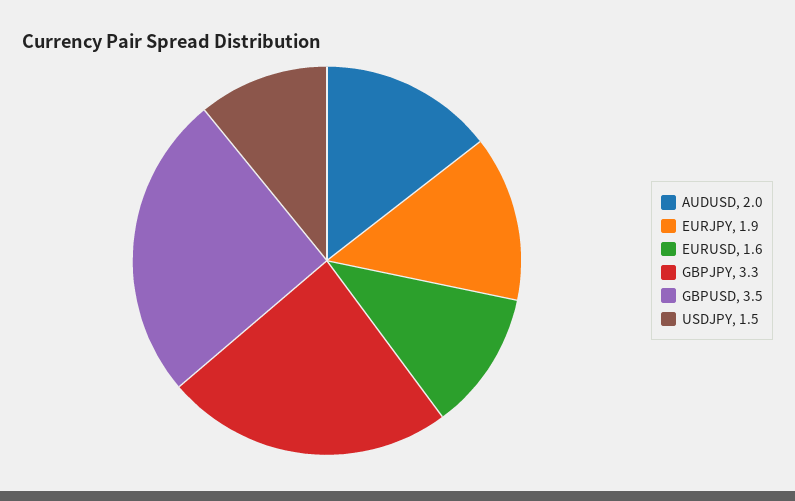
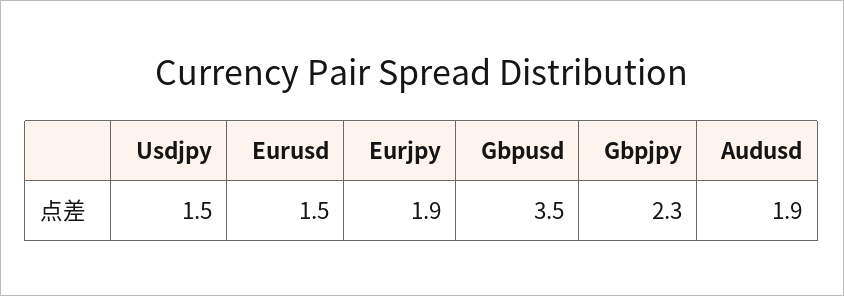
  {
-   "AUDUSD": 2,
+   "AUDUSD": 1.9,
    "EURJPY": 1.9,
-   "EURUSD": 1.6,
+   "EURUSD": 1.5,
-   "GBPJPY": 3.3,
+   "GBPJPY": 2.3,
    "GBPUSD": 3.5,
    "USDJPY": 1.5
  }

